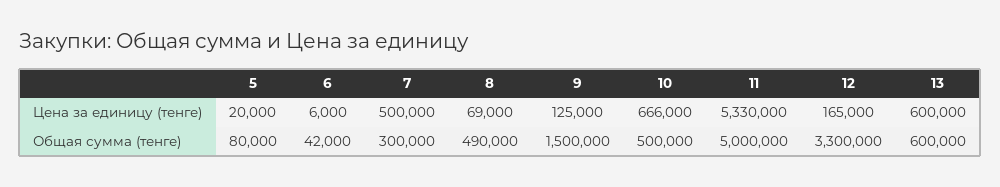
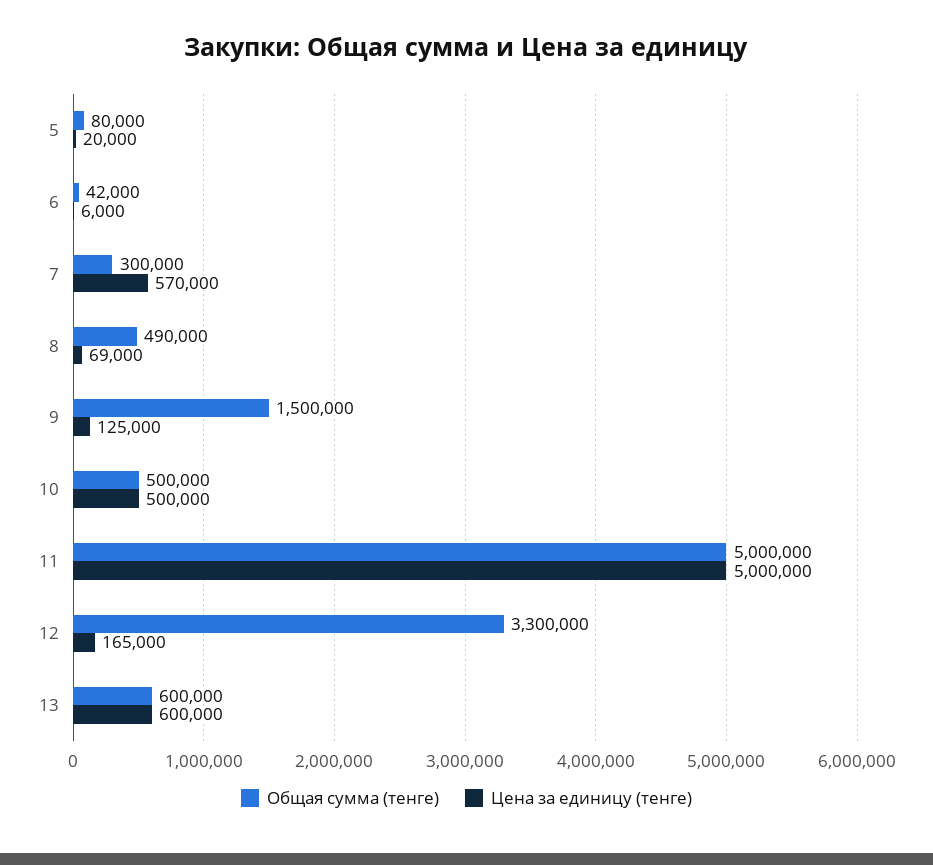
  {
    "Цена за единицу (тенге)": {
      "5": 20000,
      "6": 6000,
-     "7": 500000,
+     "7": 570000,
      "8": 69000,
      "9": 125000,
-     "10": 666000,
+     "10": 500000,
-     "11": 5330000,
+     "11": 5000000,
      "12": 165000,
      "13": 600000
    },
    "Общая сумма (тенге)": {
      "5": 80000,
      "6": 42000,
      "7": 300000,
      "8": 490000,
      "9": 1500000,
      "10": 500000,
      "11": 5000000,
      "12": 3300000,
      "13": 600000
    }
  }

